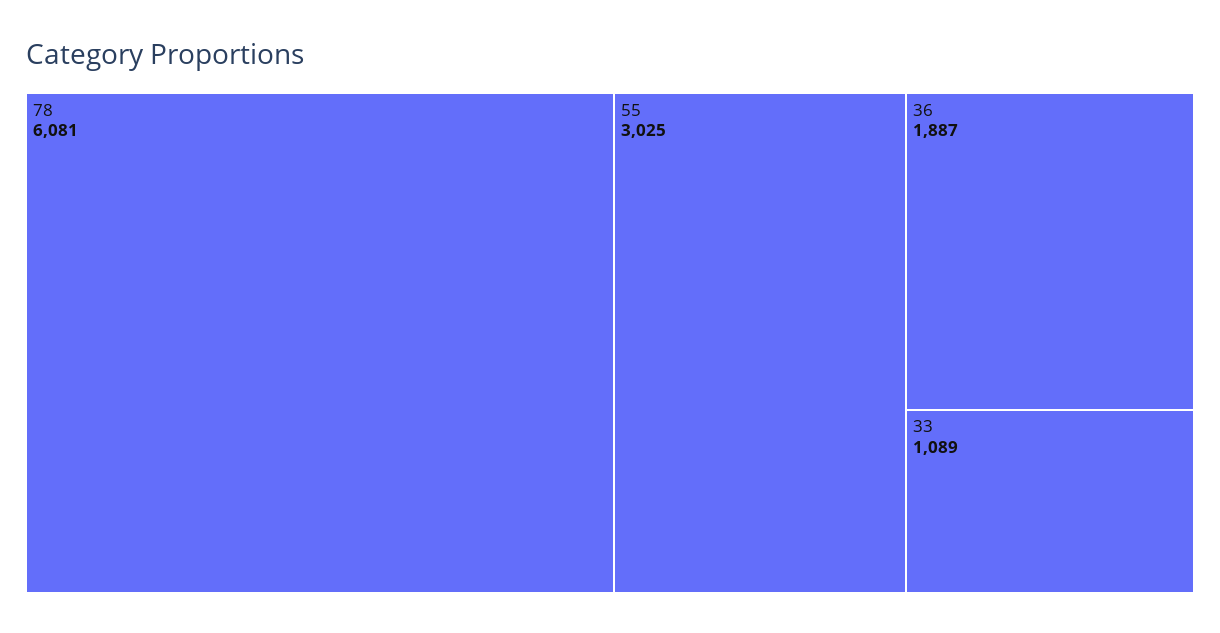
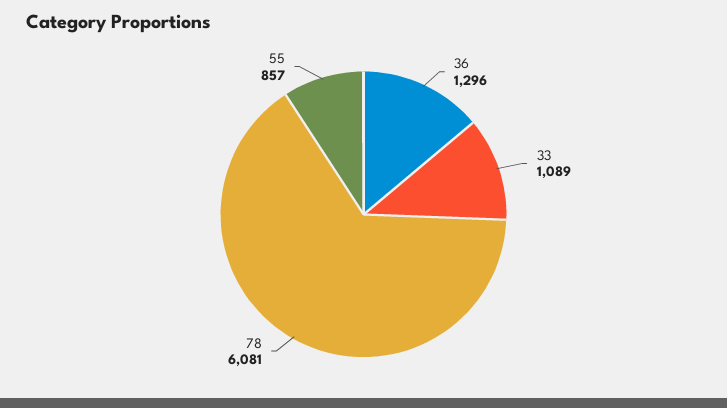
  {
    "78": 6081,
-   "55": 3025,
+   "55": 857,
-   "36": 1887,
+   "36": 1296,
    "33": 1089
  }

